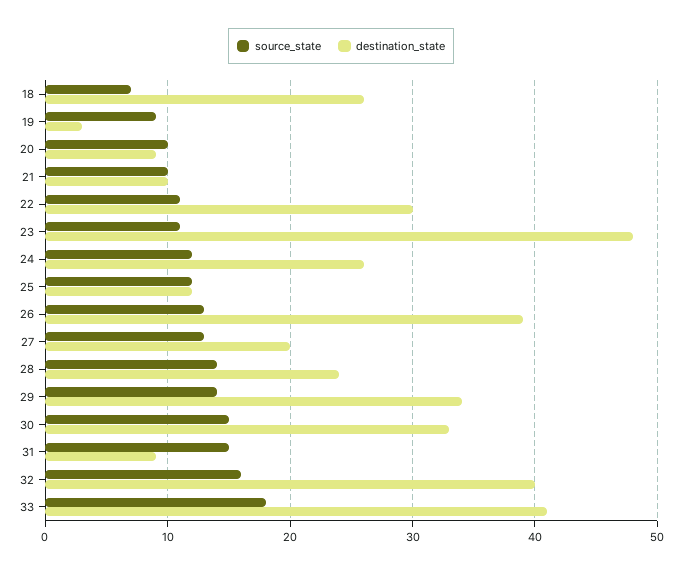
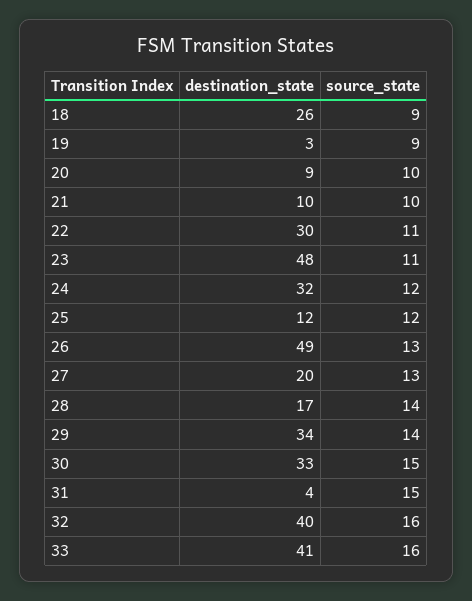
  {
    "source_state": {
-     "18": 7,
+     "18": 9,
      "19": 9,
      "20": 10,
      "21": 10,
      "22": 11,
      "23": 11,
      "24": 12,
      "25": 12,
      "26": 13,
      "27": 13,
      "28": 14,
      "29": 14,
      "30": 15,
      "31": 15,
      "32": 16,
-     "33": 18
+     "33": 16
    },
    "destination_state": {
      "18": 26,
      "19": 3,
      "20": 9,
      "21": 10,
      "22": 30,
      "23": 48,
-     "24": 26,
+     "24": 32,
      "25": 12,
-     "26": 39,
+     "26": 49,
      "27": 20,
-     "28": 24,
+     "28": 17,
      "29": 34,
      "30": 33,
-     "31": 9,
+     "31": 4,
      "32": 40,
      "33": 41
    }
  }

